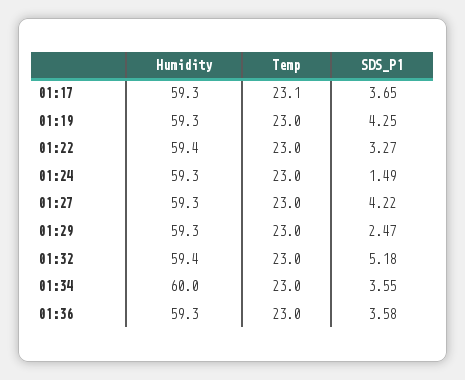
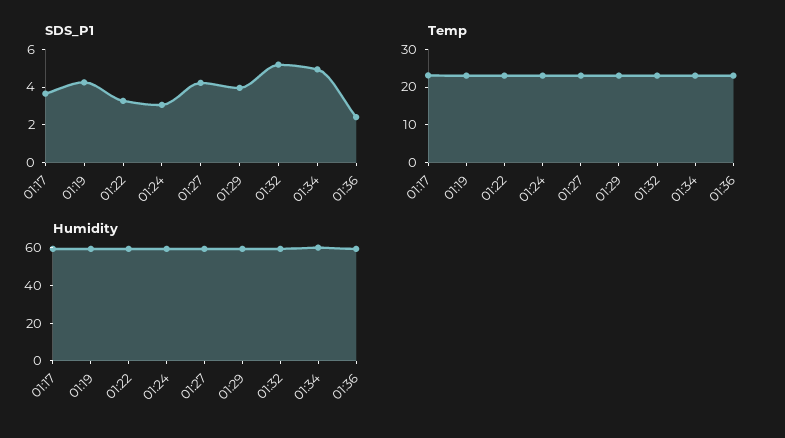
  {
    "Humidity": {
      "01:17": 59.3,
      "01:19": 59.3,
      "01:22": 59.4,
      "01:24": 59.3,
      "01:27": 59.3,
      "01:29": 59.3,
      "01:32": 59.4,
      "01:34": 60,
      "01:36": 59.3
    },
    "Temp": {
      "01:17": 23.1,
      "01:19": 23,
      "01:22": 23,
      "01:24": 23,
      "01:27": 23,
      "01:29": 23,
      "01:32": 23,
      "01:34": 23,
      "01:36": 23
    },
    "SDS_P1": {
      "01:17": 3.65,
      "01:19": 4.25,
      "01:22": 3.27,
-     "01:24": 1.49,
+     "01:24": 3,
      "01:27": 4.22,
-     "01:29": 2.47,
+     "01:29": 4,
      "01:32": 5.18,
-     "01:34": 3.55,
+     "01:34": 5,
-     "01:36": 3.58
+     "01:36": 2.5
    }
  }

